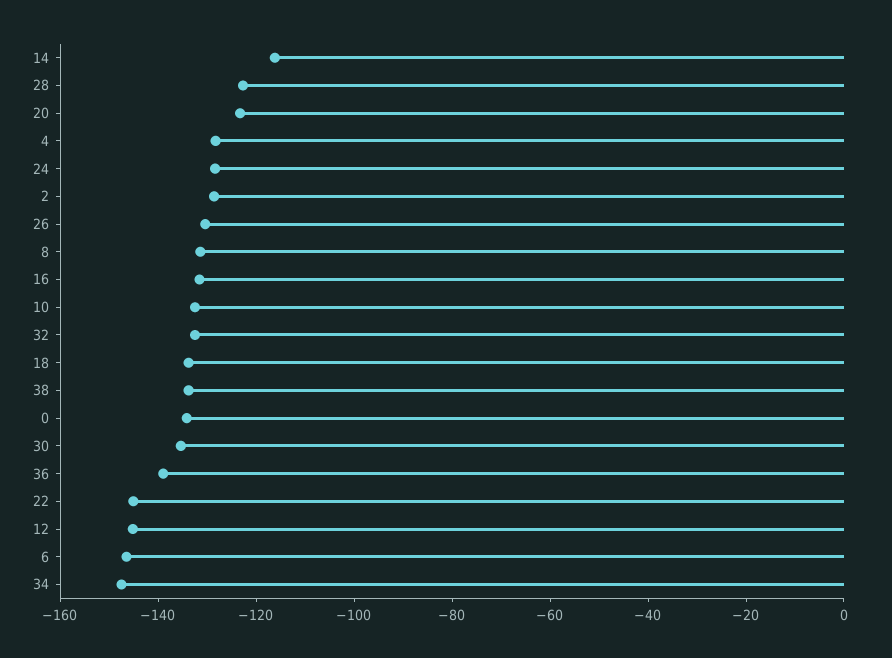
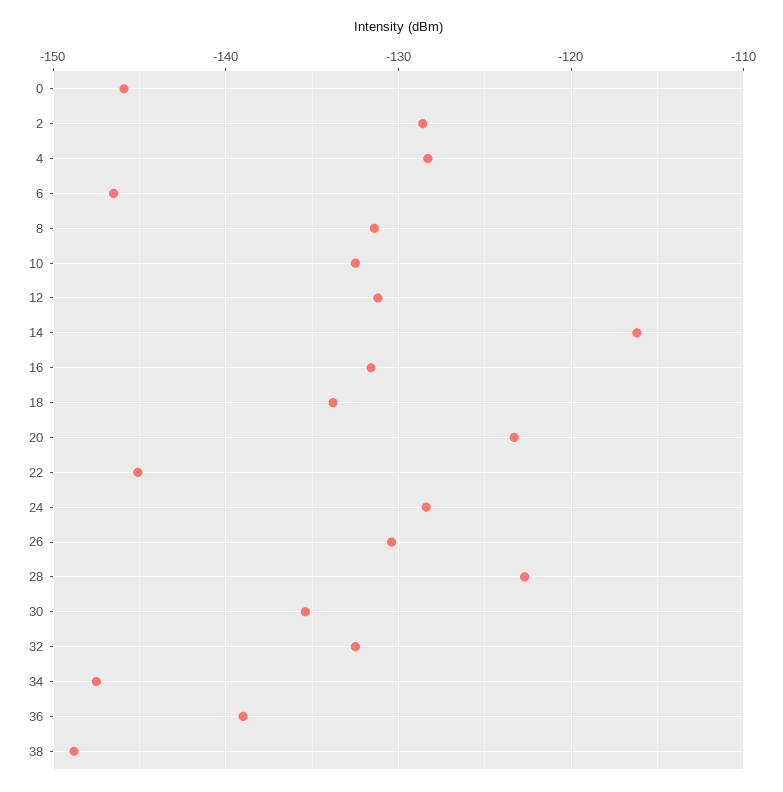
  {
    "14": -116,
    "28": -123,
    "20": -123,
    "4": -128,
    "24": -128,
    "2": -129,
    "26": -130,
    "8": -131,
    "16": -132,
    "10": -133,
    "32": -133,
    "18": -134,
-   "38": -135,
+   "38": -149,
-   "0": -135,
+   "0": -146,
    "30": -135,
    "36": -139,
    "22": -145,
-   "12": -145,
+   "12": -131,
    "6": -147,
    "34": -148
  }

